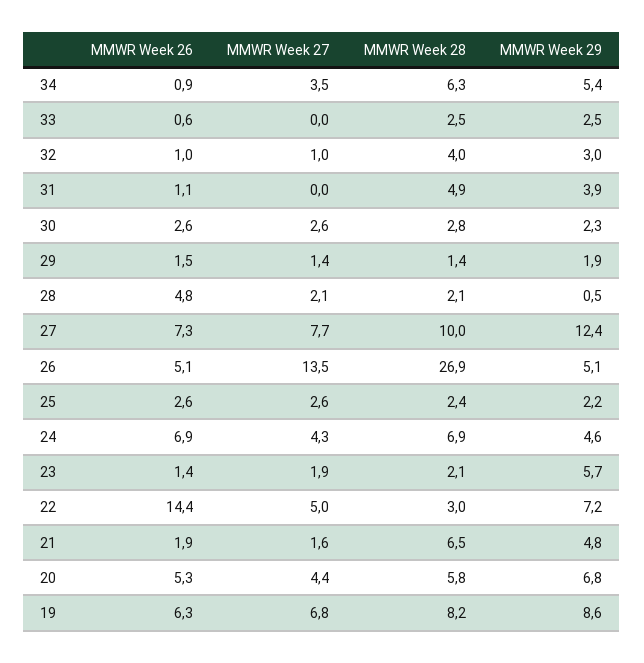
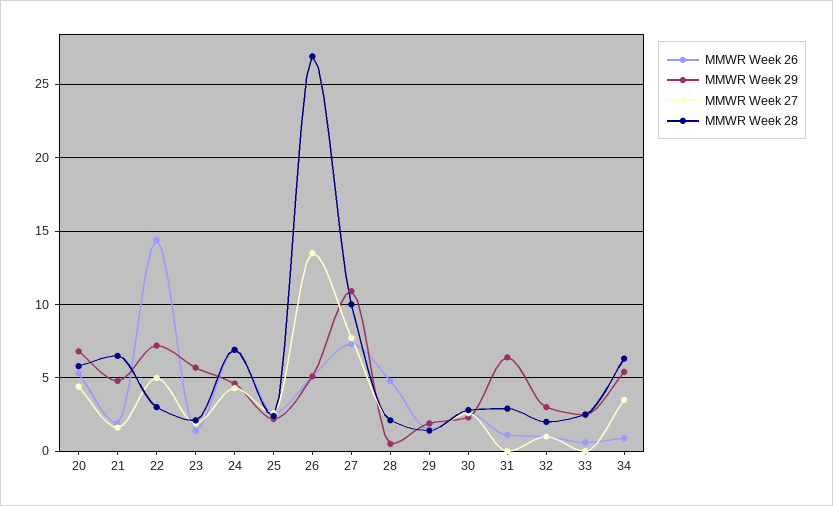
  {
    "MMWR Week 26": {
      "34": 0.9,
      "33": 0.6,
      "32": 1,
      "31": 1.1,
      "30": 2.6,
      "29": 1.5,
      "28": 4.8,
      "27": 7.3,
      "26": 5.1,
      "25": 2.6,
      "24": 6.9,
      "23": 1.4,
      "22": 14.4,
      "21": 1.9,
-     "20": 5.3,
+     "20": 5.3
-     "19": 6.3
    },
    "MMWR Week 27": {
      "34": 3.5,
      "33": 0,
      "32": 1,
      "31": 0,
      "30": 2.6,
      "29": 1.4,
      "28": 2.1,
      "27": 7.7,
      "26": 13.5,
      "25": 2.6,
      "24": 4.3,
      "23": 1.9,
      "22": 5,
      "21": 1.6,
-     "20": 4.4,
+     "20": 4.4
-     "19": 6.8
    },
    "MMWR Week 28": {
      "34": 6.3,
      "33": 2.5,
-     "32": 4,
+     "32": 2,
-     "31": 4.9,
+     "31": 3,
      "30": 2.8,
      "29": 1.4,
      "28": 2.1,
      "27": 10,
      "26": 26.9,
      "25": 2.4,
      "24": 6.9,
      "23": 2.1,
      "22": 3,
      "21": 6.5,
-     "20": 5.8,
+     "20": 5.8
-     "19": 8.2
    },
    "MMWR Week 29": {
      "34": 5.4,
      "33": 2.5,
      "32": 3,
-     "31": 3.9,
+     "31": 6.5,
      "30": 2.3,
      "29": 1.9,
      "28": 0.5,
-     "27": 12.4,
+     "27": 11,
      "26": 5.1,
      "25": 2.2,
      "24": 4.6,
      "23": 5.7,
      "22": 7.2,
      "21": 4.8,
-     "20": 6.8,
+     "20": 6.8
-     "19": 8.6
    }
  }

